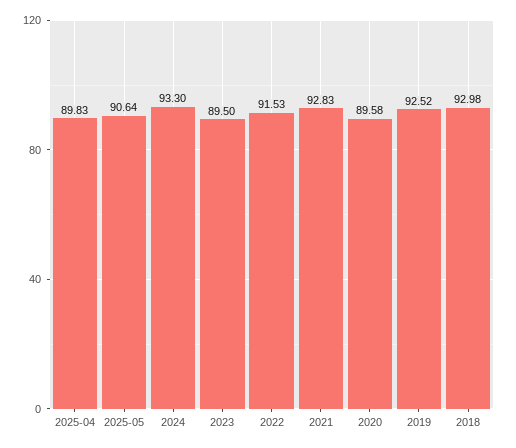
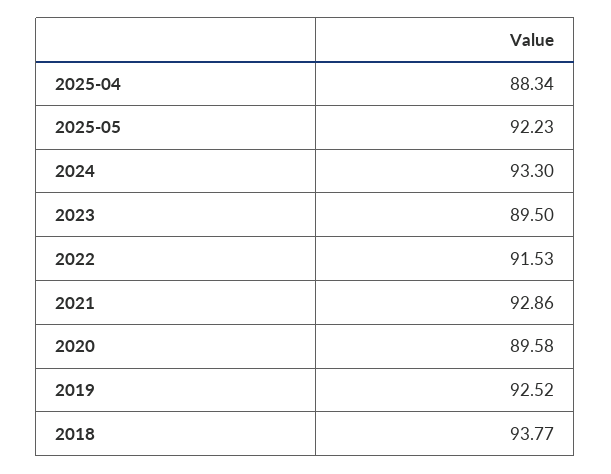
  {
-   "2025-04": 89.83,
+   "2025-04": 88.34,
-   "2025-05": 90.64,
+   "2025-05": 92.23,
    "2024": 93.3,
    "2023": 89.5,
    "2022": 91.53,
-   "2021": 92.83,
+   "2021": 92.86,
    "2020": 89.58,
    "2019": 92.52,
-   "2018": 92.98
+   "2018": 93.77
  }

